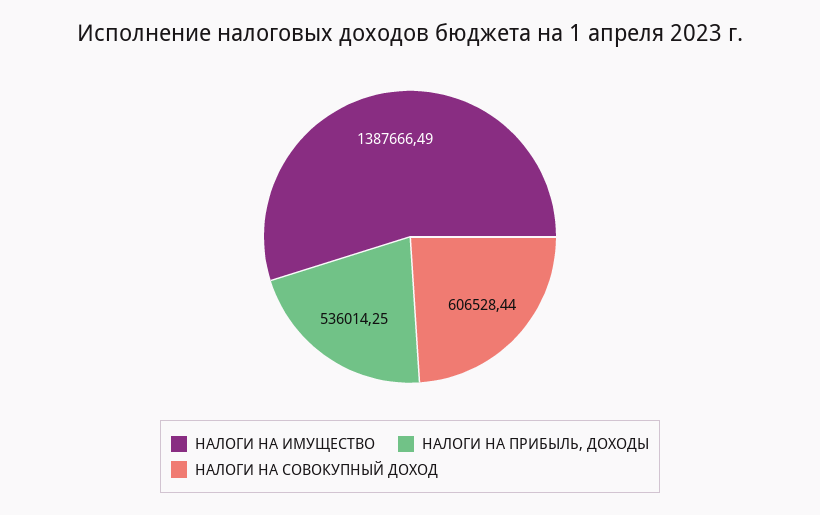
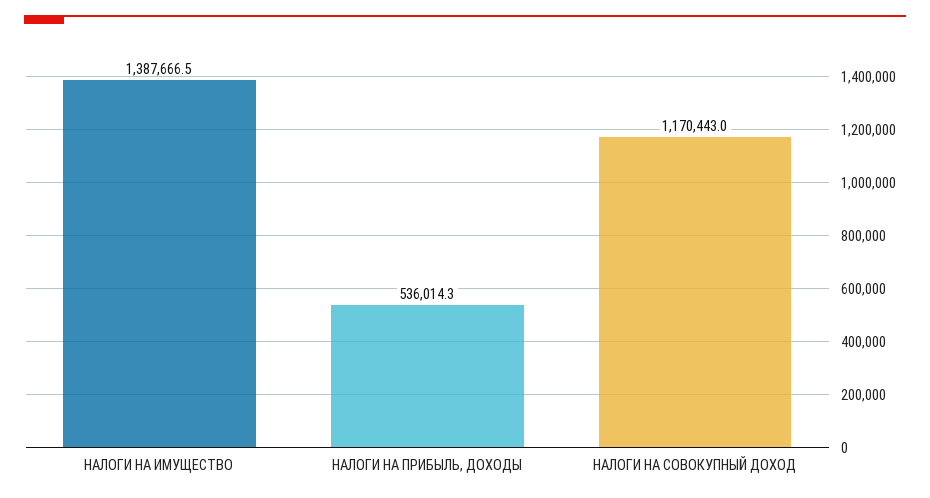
  {
    "НАЛОГИ НА ИМУЩЕСТВО": 1387666.49,
    "НАЛОГИ НА ПРИБЫЛЬ, ДОХОДЫ": 536014.25,
-   "НАЛОГИ НА СОВОКУПНЫЙ ДОХОД": 606528.44
+   "НАЛОГИ НА СОВОКУПНЫЙ ДОХОД": 1170443
  }

